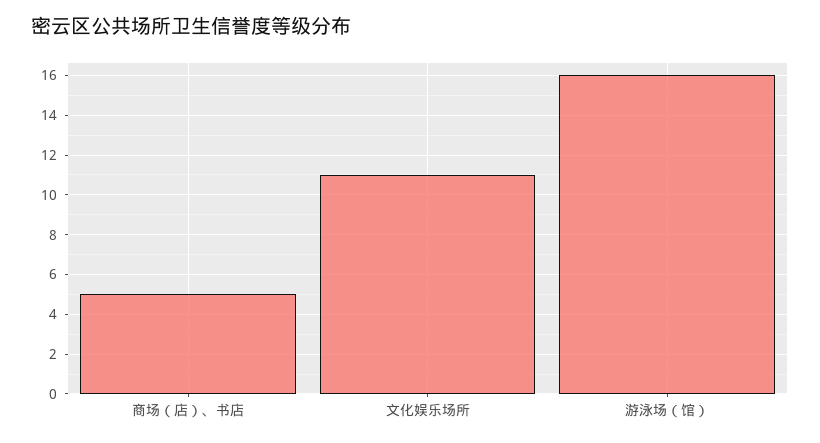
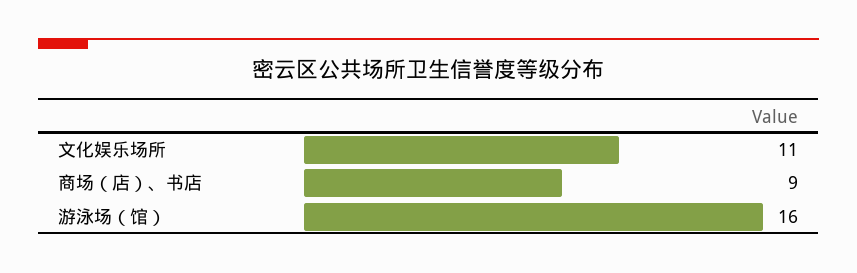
  {
-   "商场（店）、书店": 5,
+   "商场（店）、书店": 9,
    "文化娱乐场所": 11,
    "游泳场（馆）": 16
  }

